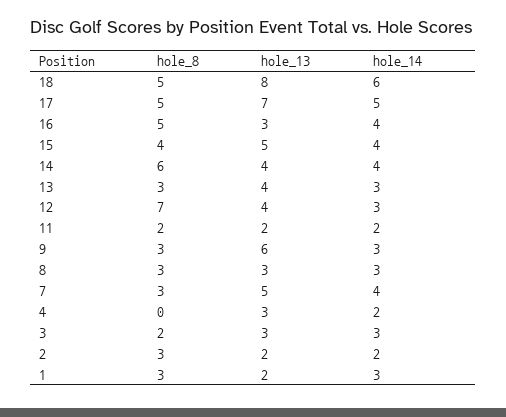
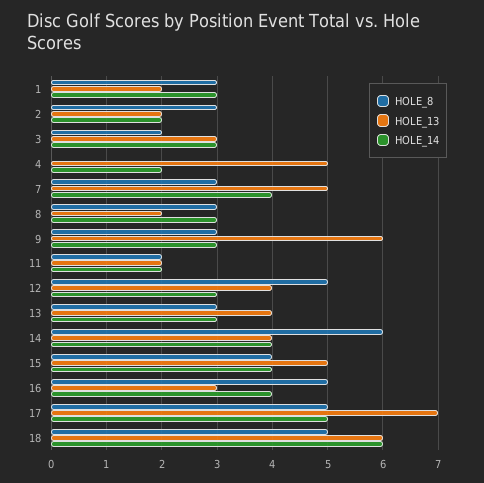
  {
    "hole_8": {
      "18": 5,
      "17": 5,
      "16": 5,
      "15": 4,
      "14": 6,
      "13": 3,
-     "12": 7,
+     "12": 5,
      "11": 2,
      "9": 3,
      "8": 3,
      "7": 3,
      "4": 0,
      "3": 2,
      "2": 3,
      "1": 3
    },
    "hole_13": {
-     "18": 8,
+     "18": 6,
      "17": 7,
      "16": 3,
      "15": 5,
      "14": 4,
      "13": 4,
      "12": 4,
      "11": 2,
      "9": 6,
-     "8": 3,
+     "8": 2,
      "7": 5,
-     "4": 3,
+     "4": 5,
      "3": 3,
      "2": 2,
      "1": 2
    },
    "hole_14": {
      "18": 6,
      "17": 5,
      "16": 4,
      "15": 4,
      "14": 4,
      "13": 3,
      "12": 3,
      "11": 2,
      "9": 3,
      "8": 3,
      "7": 4,
      "4": 2,
      "3": 3,
      "2": 2,
      "1": 3
    }
  }

